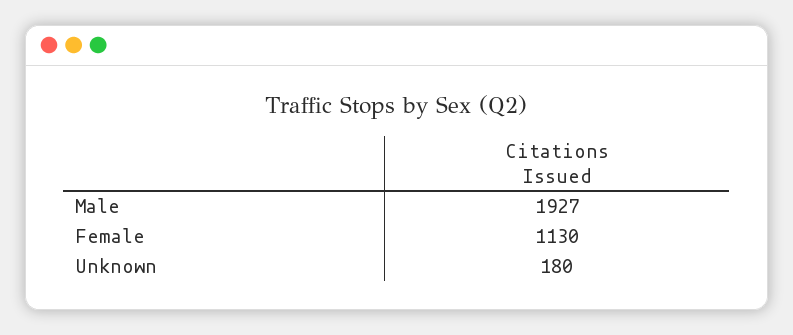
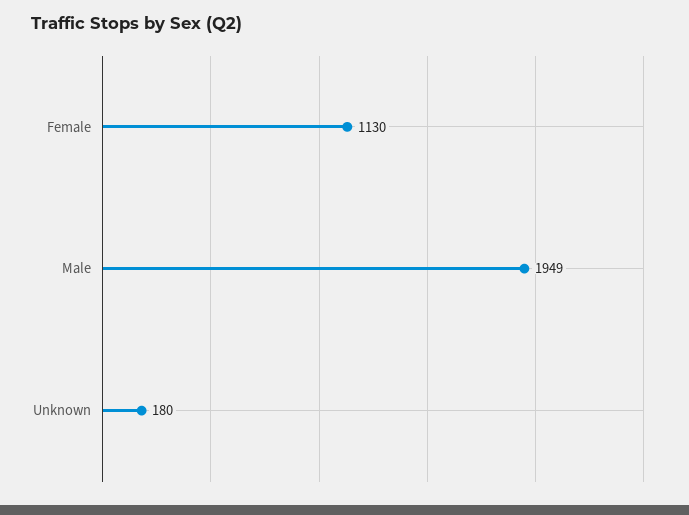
  {
-   "Male": 1927,
+   "Male": 1949,
    "Female": 1130,
    "Unknown": 180
  }

